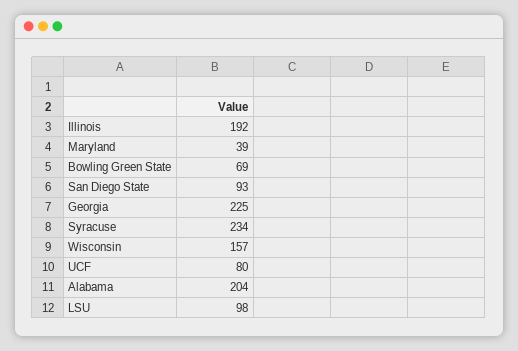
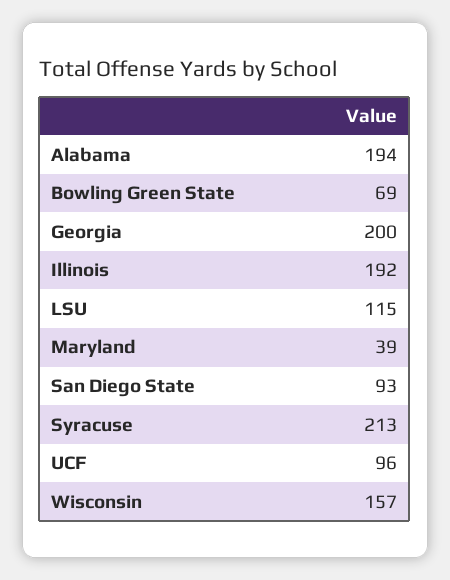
  {
    "Illinois": 192,
    "Maryland": 39,
    "Bowling Green State": 69,
    "San Diego State": 93,
-   "Georgia": 225,
+   "Georgia": 200,
-   "Syracuse": 234,
+   "Syracuse": 213,
    "Wisconsin": 157,
-   "UCF": 80,
+   "UCF": 96,
-   "Alabama": 204,
+   "Alabama": 194,
-   "LSU": 98
+   "LSU": 115
  }

